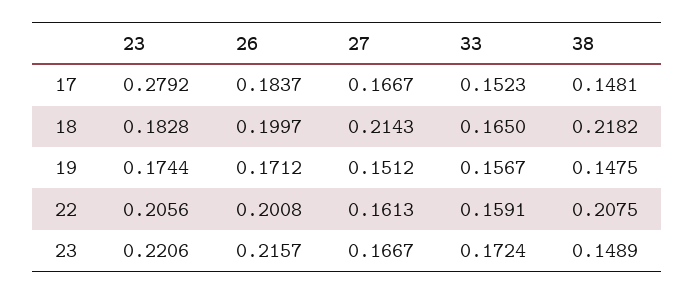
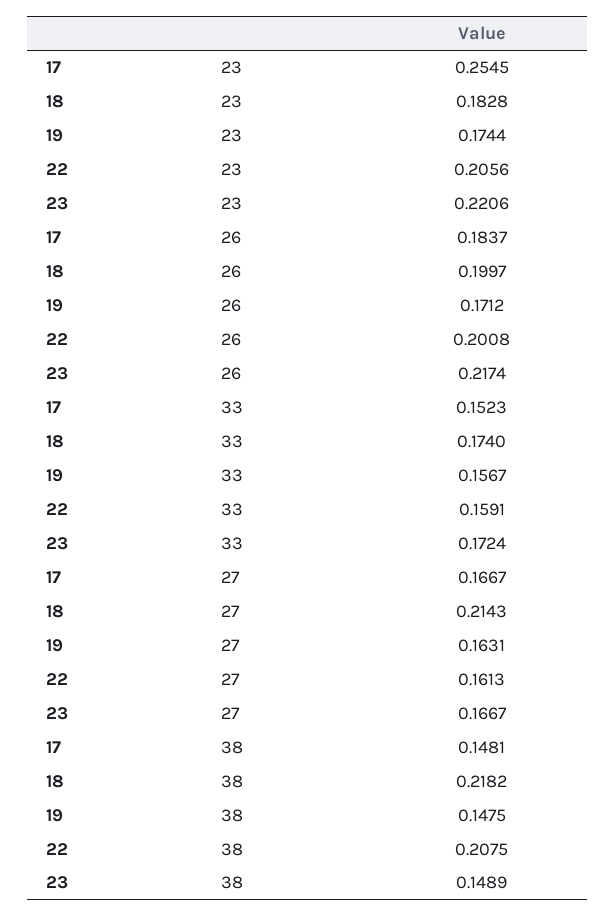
  {
    "23": {
-     "17": 0.2792,
+     "17": 0.2545,
      "18": 0.1828,
      "19": 0.1744,
      "22": 0.2056,
      "23": 0.2206
    },
    "26": {
      "17": 0.1837,
      "18": 0.1997,
      "19": 0.1712,
      "22": 0.2008,
-     "23": 0.2157
+     "23": 0.2174
    },
    "27": {
      "17": 0.1667,
      "18": 0.2143,
-     "19": 0.1512,
+     "19": 0.1631,
      "22": 0.1613,
      "23": 0.1667
    },
    "33": {
      "17": 0.1523,
-     "18": 0.165,
+     "18": 0.174,
      "19": 0.1567,
      "22": 0.1591,
      "23": 0.1724
    },
    "38": {
      "17": 0.1481,
      "18": 0.2182,
      "19": 0.1475,
      "22": 0.2075,
      "23": 0.1489
    }
  }

